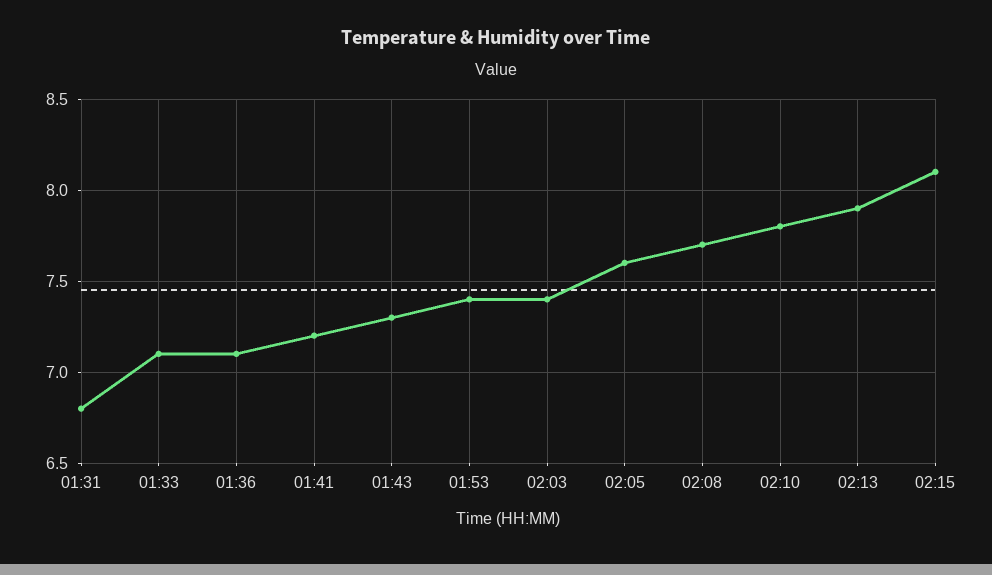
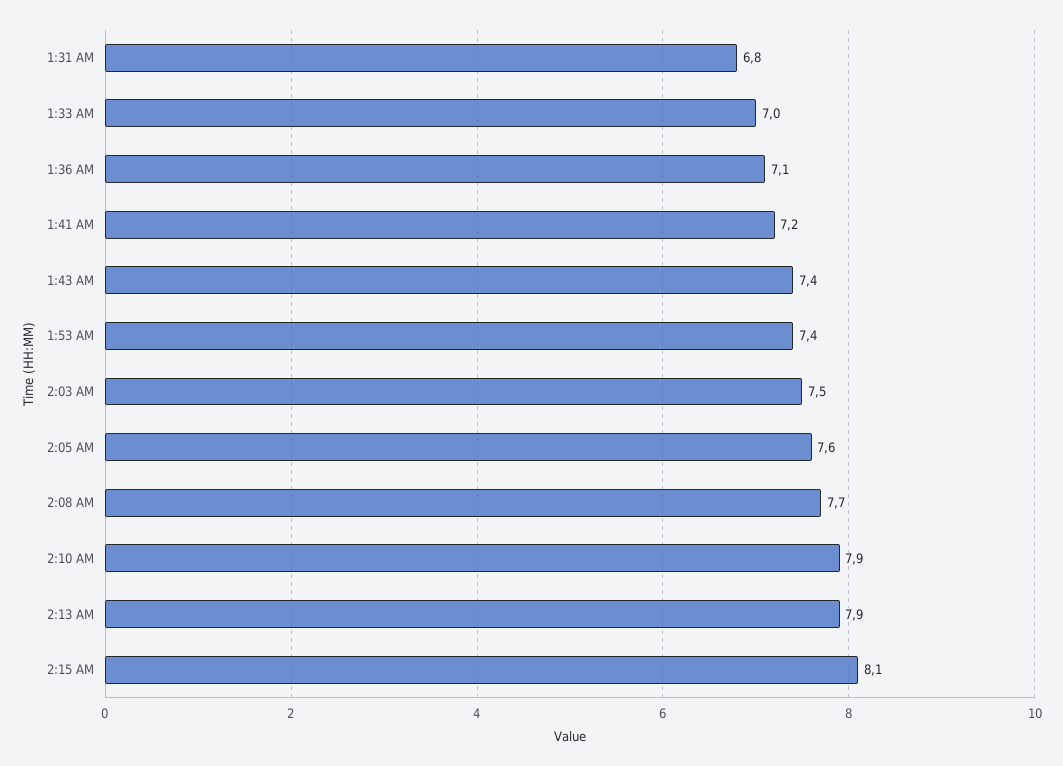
  {
    "01:31": 6.8,
-   "01:33": 7.1,
+   "01:33": 7,
    "01:36": 7.1,
    "01:41": 7.2,
-   "01:43": 7.3,
+   "01:43": 7.4,
    "01:53": 7.4,
-   "02:03": 7.4,
+   "02:03": 7.5,
    "02:05": 7.6,
    "02:08": 7.7,
-   "02:10": 7.8,
+   "02:10": 7.9,
    "02:13": 7.9,
    "02:15": 8.1
  }

